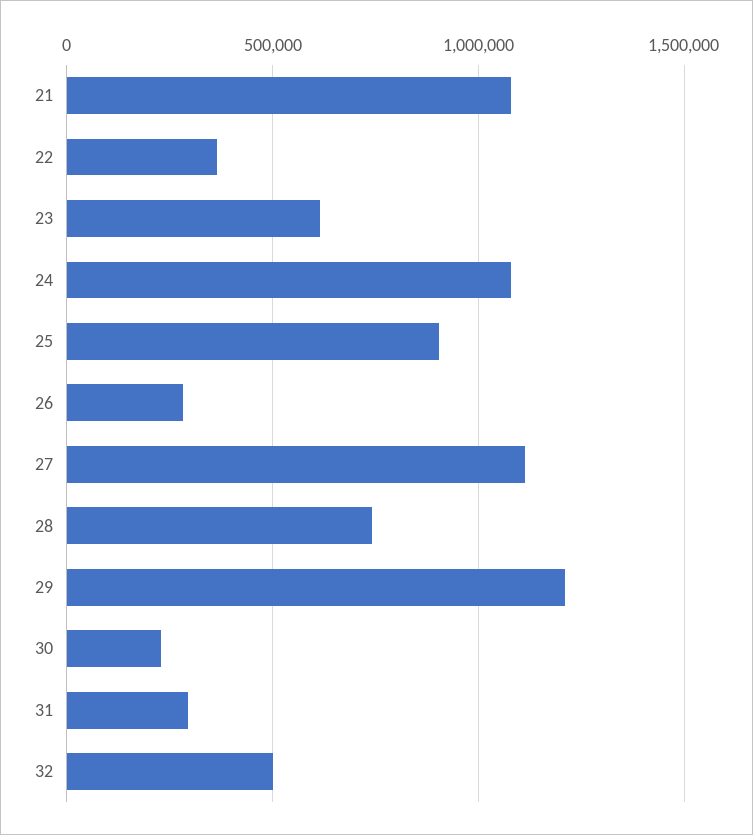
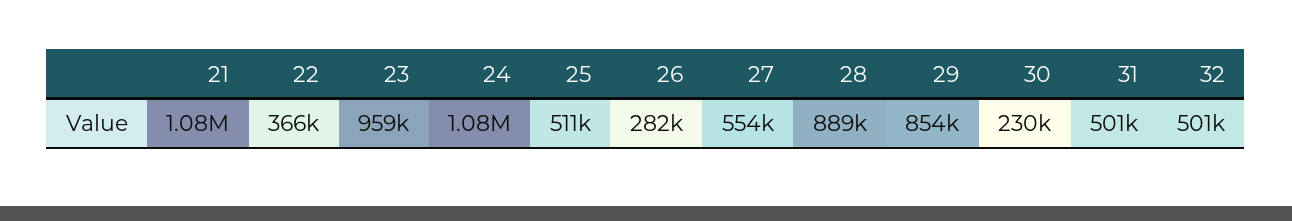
  {
    "21": 1080000,
    "22": 366000,
-   "23": 600000,
+   "23": 959000,
    "24": 1080000,
-   "25": 900000,
+   "25": 511000,
    "26": 282000,
-   "27": 1100000,
+   "27": 554000,
-   "28": 750000,
+   "28": 889000,
-   "29": 1200000,
+   "29": 854000,
    "30": 230000,
-   "31": 300000,
+   "31": 501000,
    "32": 501000
  }

